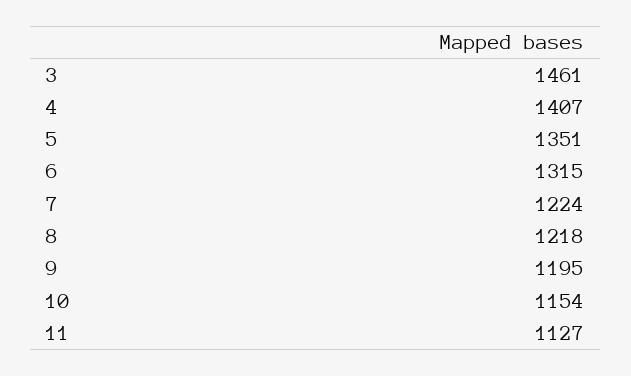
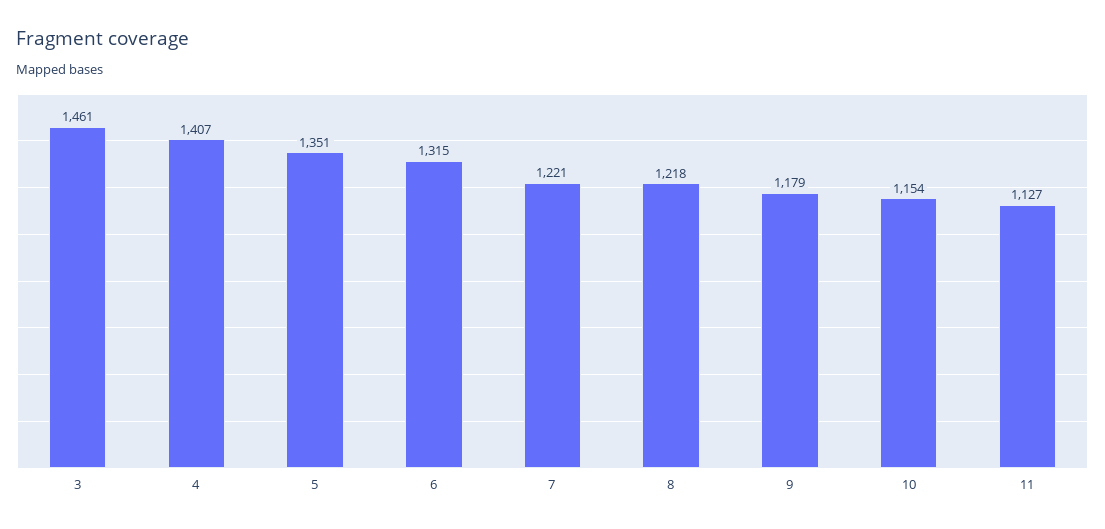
  {
    "3": 1461,
    "4": 1407,
    "5": 1351,
    "6": 1315,
-   "7": 1224,
+   "7": 1221,
    "8": 1218,
-   "9": 1195,
+   "9": 1179,
    "10": 1154,
    "11": 1127
  }

